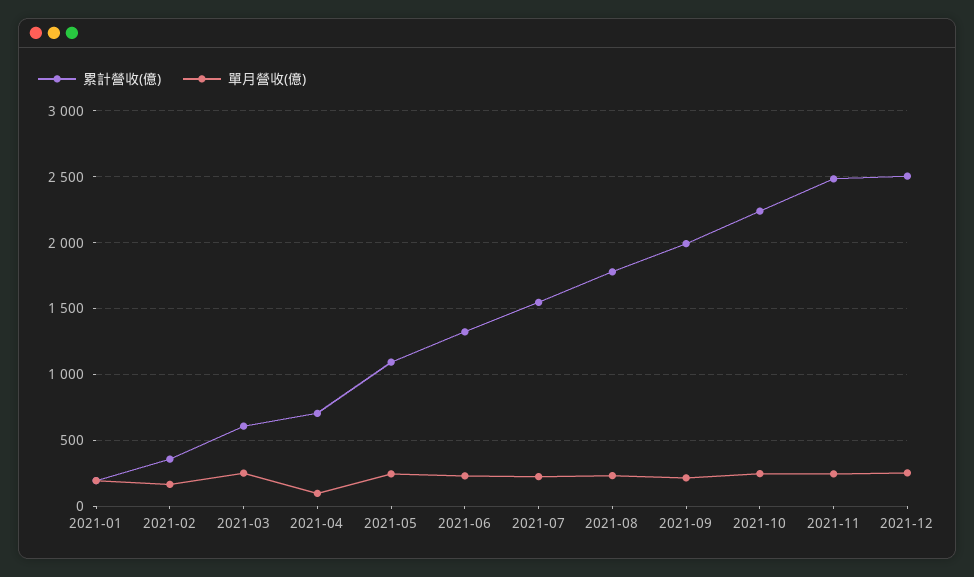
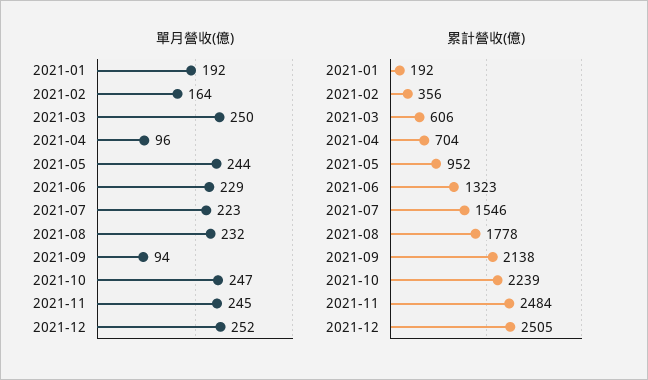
  {
    "累計營收(億)": {
      "2021-01": 192,
      "2021-02": 356,
      "2021-03": 606,
      "2021-04": 704,
-     "2021-05": 1100,
+     "2021-05": 952,
      "2021-06": 1323,
      "2021-07": 1546,
      "2021-08": 1778,
-     "2021-09": 2000,
+     "2021-09": 2138,
      "2021-10": 2239,
      "2021-11": 2484,
      "2021-12": 2505
    },
    "單月營收(億)": {
      "2021-01": 192,
      "2021-02": 164,
      "2021-03": 250,
      "2021-04": 96,
      "2021-05": 244,
      "2021-06": 229,
      "2021-07": 223,
      "2021-08": 232,
-     "2021-09": 200,
+     "2021-09": 94,
      "2021-10": 247,
      "2021-11": 245,
      "2021-12": 252
    }
  }

